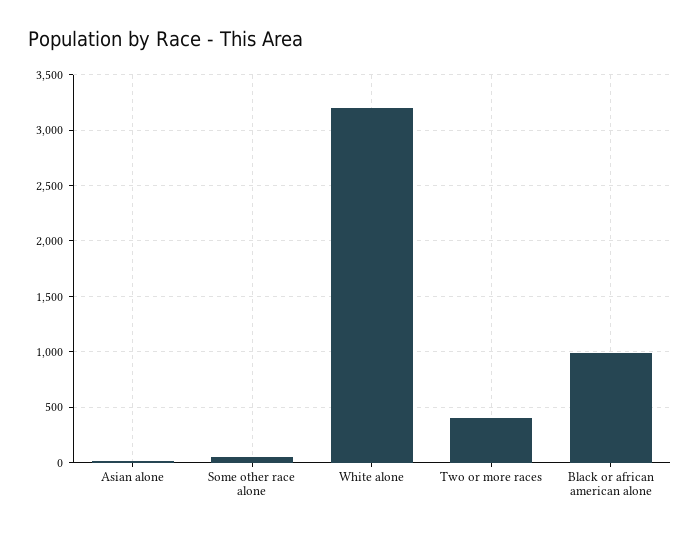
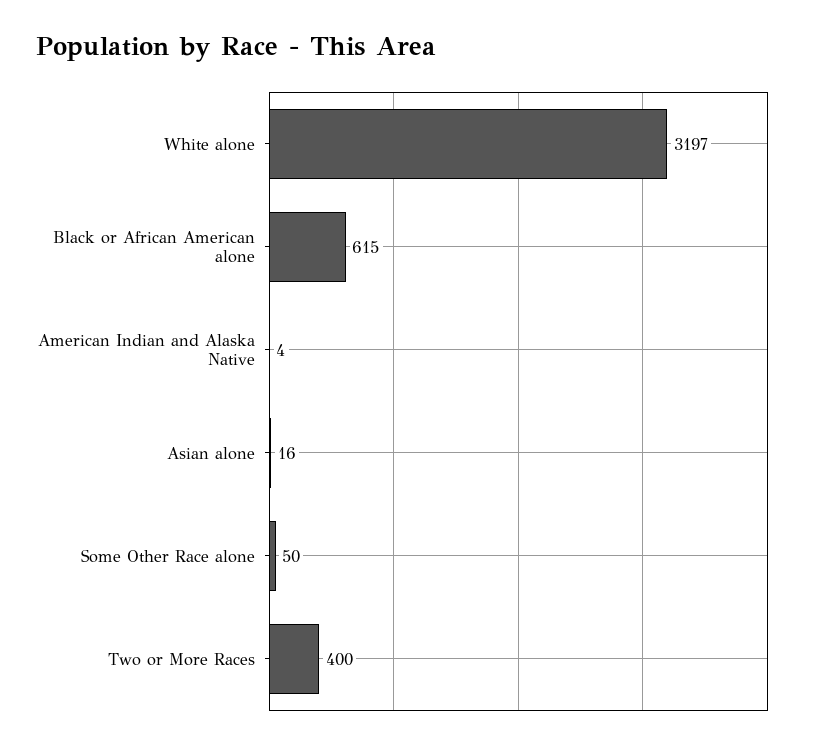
  {
    "Asian alone": 16,
    "Some other race alone": 50,
    "White alone": 3197,
    "Two or more races": 400,
-   "Black or african american alone": 1000
+   "Black or african american alone": 615,
+   "American Indian and Alaska Native": 4
  }

